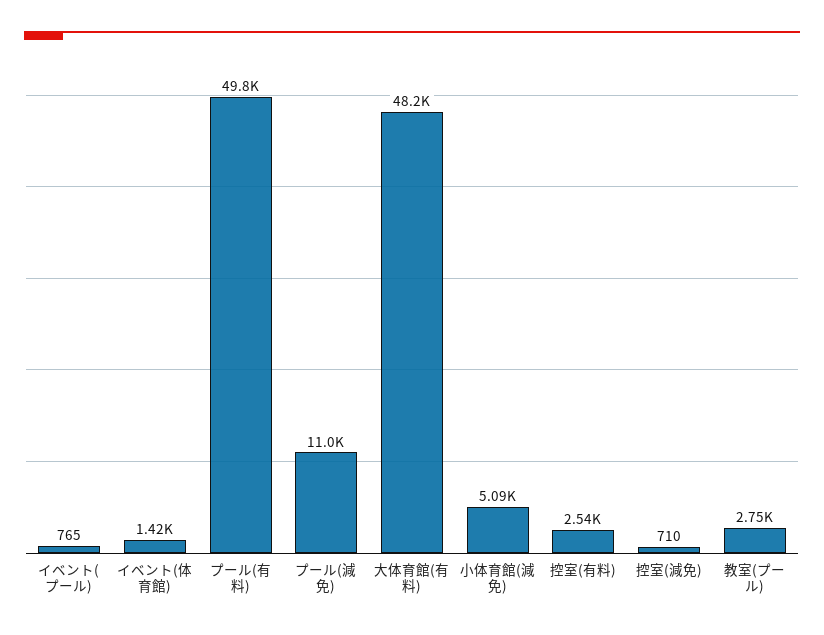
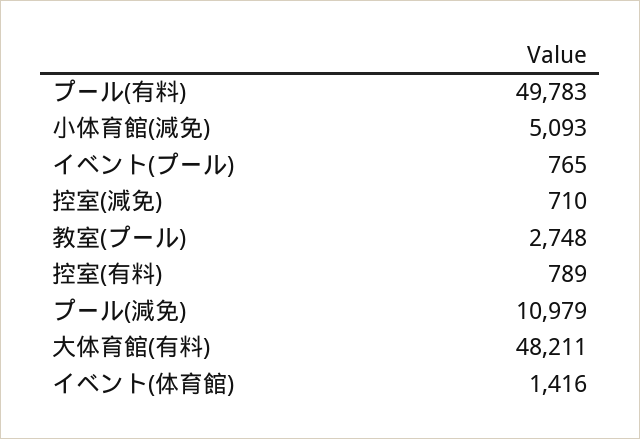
  {
    "イベント(プール)": 765,
    "イベント(体育館)": 1416,
    "プール(有料)": 49783,
    "プール(減免)": 10979,
    "大体育館(有料)": 48211,
    "小体育館(減免)": 5093,
-   "控室(有料)": 2540,
+   "控室(有料)": 789,
    "控室(減免)": 710,
    "教室(プール)": 2748
  }

